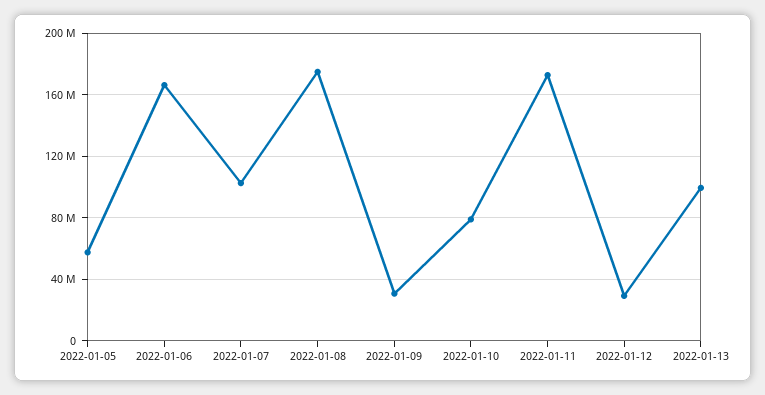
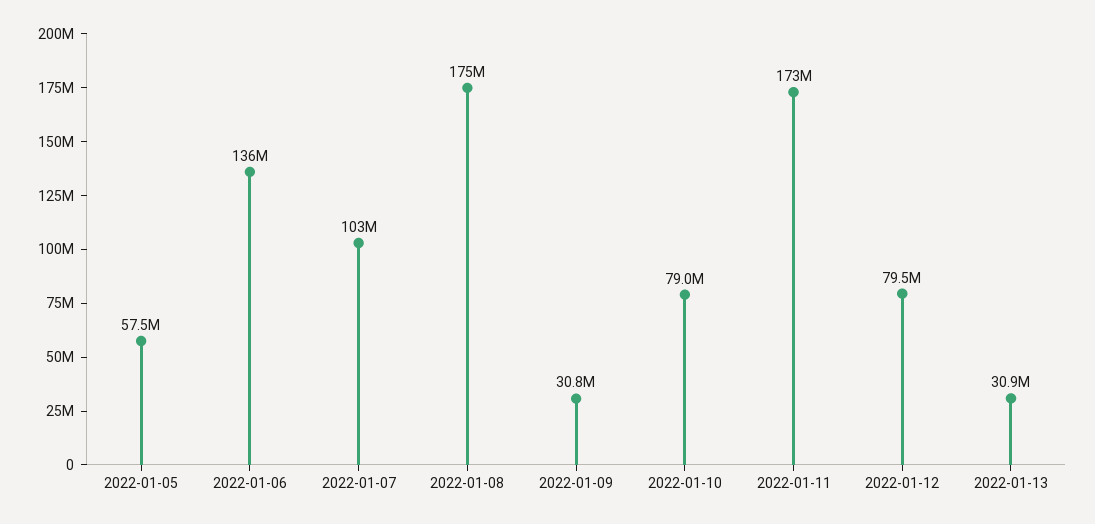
  {
    "2022-01-05": 57500000,
-   "2022-01-06": 165000000,
+   "2022-01-06": 136000000,
    "2022-01-07": 103000000,
    "2022-01-08": 175000000,
    "2022-01-09": 30800000,
    "2022-01-10": 79000000,
    "2022-01-11": 173000000,
-   "2022-01-12": 30000000,
+   "2022-01-12": 79500000,
-   "2022-01-13": 100000000
+   "2022-01-13": 30900000
  }

